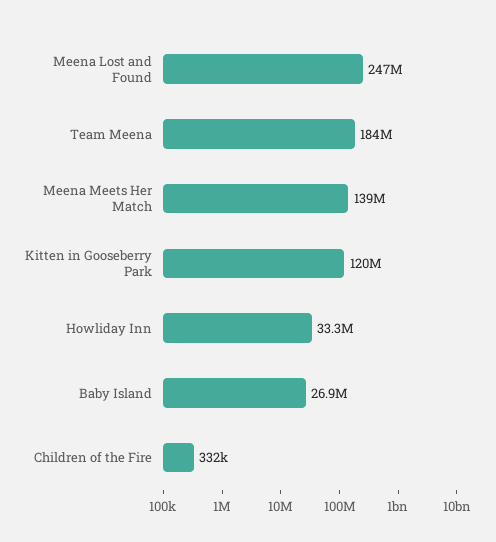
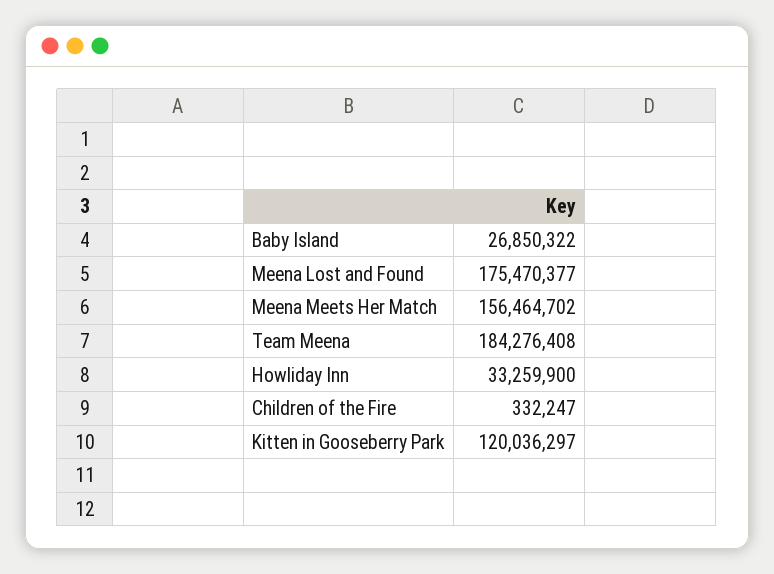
  {
-   "Meena Lost and Found": 247000000,
+   "Meena Lost and Found": 175470377,
    "Team Meena": 184276408,
-   "Meena Meets Her Match": 139000000,
+   "Meena Meets Her Match": 156464702,
    "Kitten in Gooseberry Park": 120036297,
    "Howliday Inn": 33259900,
    "Baby Island": 26850322,
    "Children of the Fire": 332247
  }

